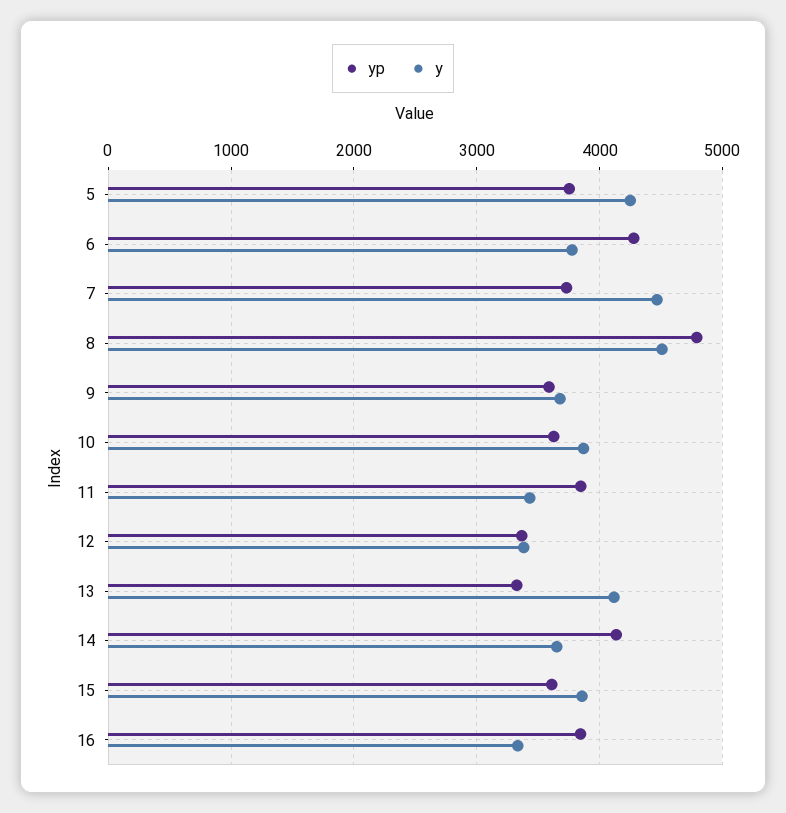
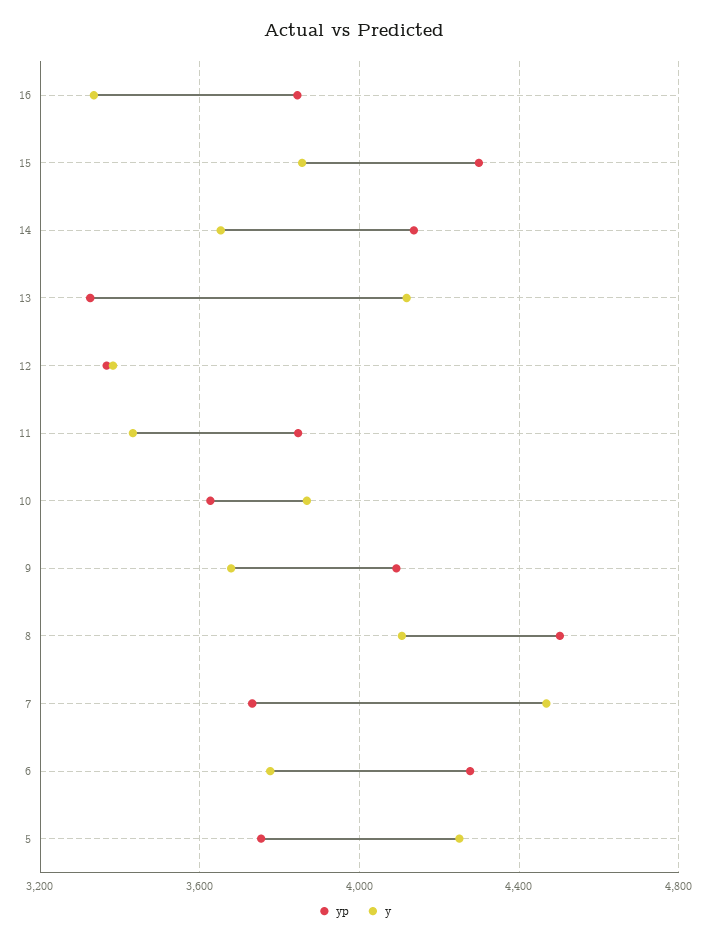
  {
    "yp": {
      "5": 3750,
      "6": 4300,
      "7": 3750,
-     "8": 4800,
+     "8": 4500,
-     "9": 3600,
+     "9": 4100,
      "10": 3650,
      "11": 3850,
      "12": 3350,
      "13": 3350,
      "14": 4150,
-     "15": 3600,
+     "15": 4300,
      "16": 3850
    },
    "y": {
      "5": 4250,
      "6": 3800,
      "7": 4450,
-     "8": 4500,
+     "8": 4100,
      "9": 3700,
      "10": 3850,
      "11": 3450,
      "12": 3400,
      "13": 4100,
      "14": 3650,
      "15": 3850,
      "16": 3350
    }
  }

